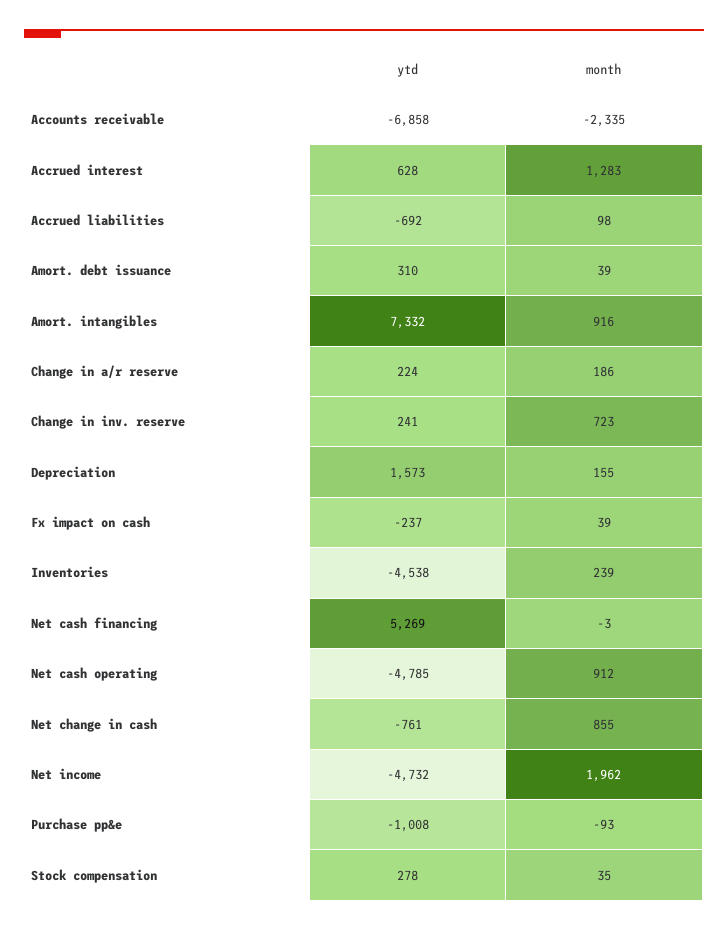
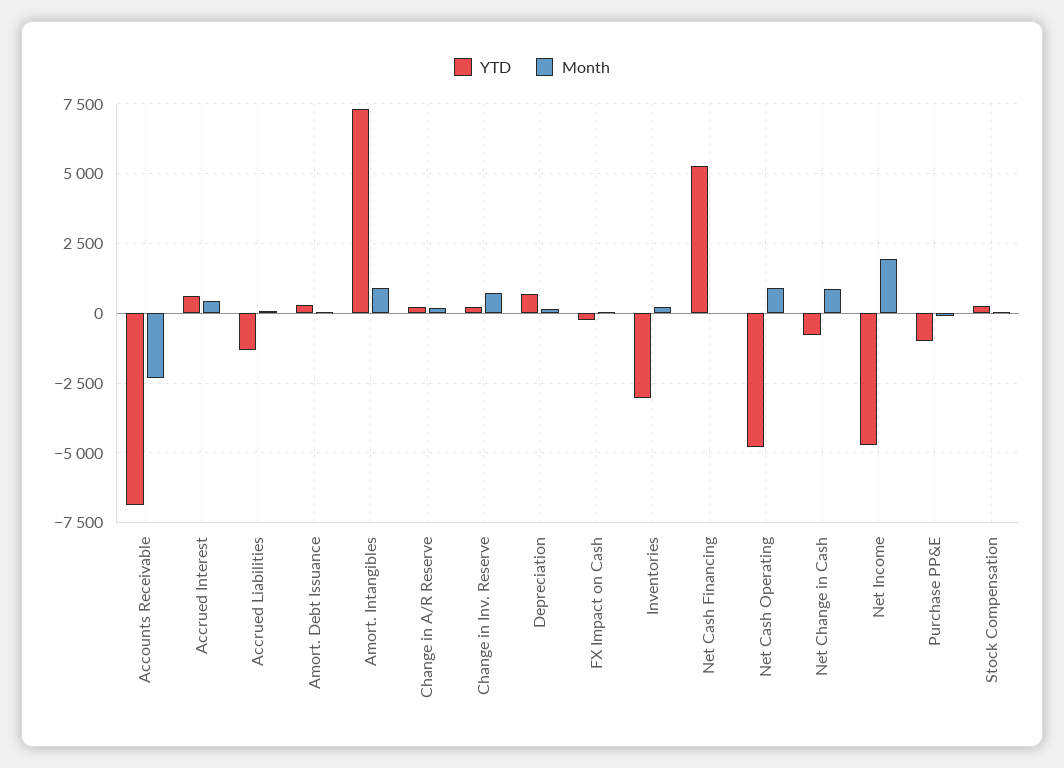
  {
    "ytd": {
      "Accounts receivable": -6858,
      "Accrued interest": 628,
-     "Accrued liabilities": -692,
+     "Accrued liabilities": -1250,
      "Amort. debt issuance": 310,
      "Amort. intangibles": 7332,
      "Change in a/r reserve": 224,
      "Change in inv. reserve": 241,
-     "Depreciation": 1573,
+     "Depreciation": 750,
      "Fx impact on cash": -237,
-     "Inventories": -4538,
+     "Inventories": -3000,
      "Net cash financing": 5269,
      "Net cash operating": -4785,
      "Net change in cash": -761,
      "Net income": -4732,
      "Purchase pp&e": -1008,
      "Stock compensation": 278
    },
    "month": {
      "Accounts receivable": -2335,
-     "Accrued interest": 1283,
+     "Accrued interest": 500,
      "Accrued liabilities": 98,
      "Amort. debt issuance": 39,
      "Amort. intangibles": 916,
      "Change in a/r reserve": 186,
      "Change in inv. reserve": 723,
      "Depreciation": 155,
      "Fx impact on cash": 39,
      "Inventories": 239,
      "Net cash financing": -3,
      "Net cash operating": 912,
      "Net change in cash": 855,
      "Net income": 1962,
      "Purchase pp&e": -93,
      "Stock compensation": 35
    }
  }

